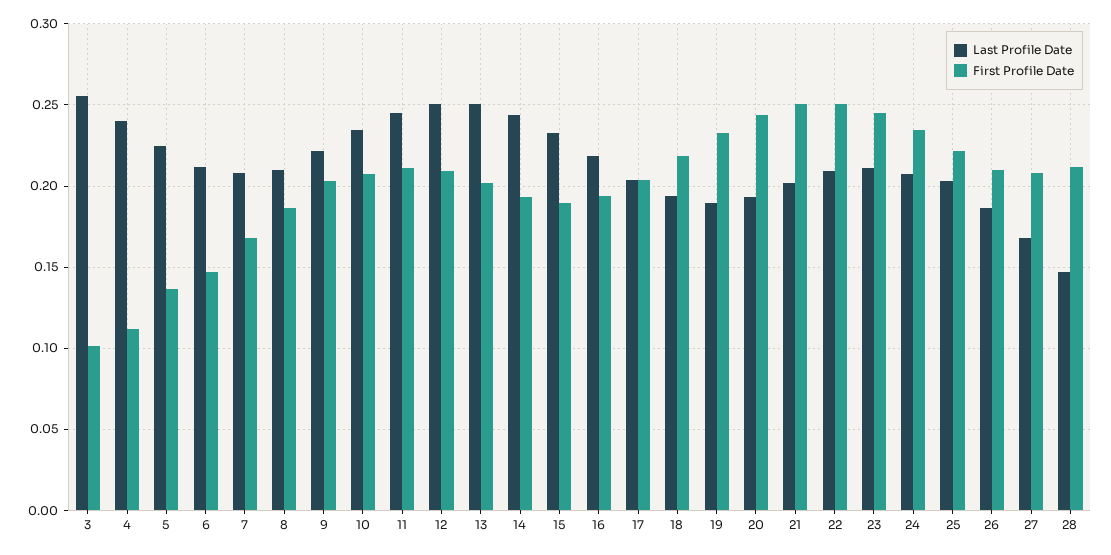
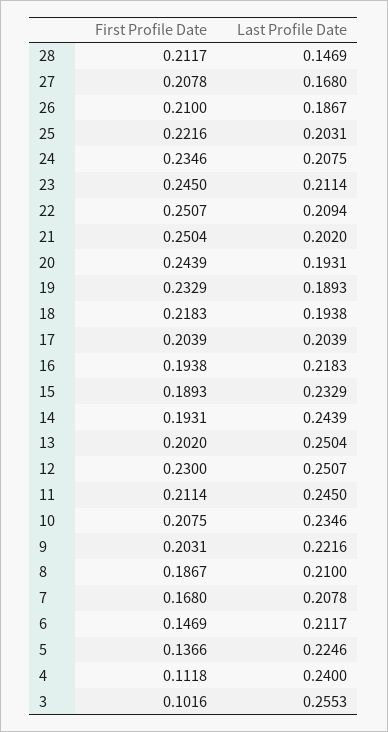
  {
    "Last Profile Date": {
      "3": 0.2553,
      "4": 0.24,
      "5": 0.2246,
      "6": 0.2117,
      "7": 0.2078,
      "8": 0.21,
      "9": 0.2216,
      "10": 0.2346,
      "11": 0.245,
      "12": 0.2507,
      "13": 0.2504,
      "14": 0.2439,
      "15": 0.2329,
      "16": 0.2183,
      "17": 0.2039,
      "18": 0.1938,
      "19": 0.1893,
      "20": 0.1931,
      "21": 0.202,
      "22": 0.2094,
      "23": 0.2114,
      "24": 0.2075,
      "25": 0.2031,
      "26": 0.1867,
      "27": 0.168,
      "28": 0.1469
    },
    "First Profile Date": {
      "3": 0.1016,
      "4": 0.1118,
      "5": 0.1366,
      "6": 0.1469,
      "7": 0.168,
      "8": 0.1867,
      "9": 0.2031,
      "10": 0.2075,
      "11": 0.2114,
-     "12": 0.21,
+     "12": 0.23,
      "13": 0.202,
      "14": 0.1931,
      "15": 0.1893,
      "16": 0.1938,
      "17": 0.2039,
      "18": 0.2183,
      "19": 0.2329,
      "20": 0.2439,
      "21": 0.2504,
      "22": 0.2507,
      "23": 0.245,
      "24": 0.2346,
      "25": 0.2216,
      "26": 0.21,
      "27": 0.2078,
      "28": 0.2117
    }
  }

